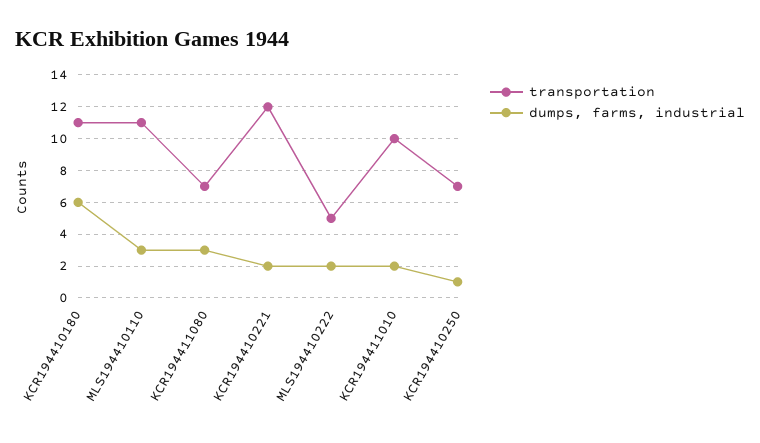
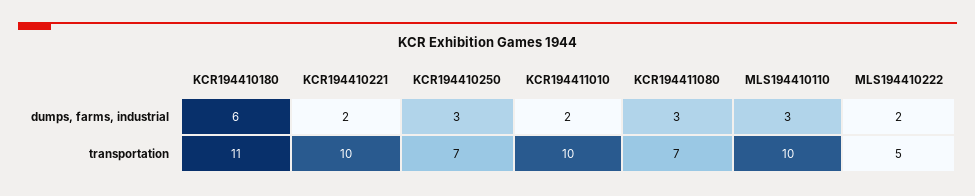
  {
    "transportation": {
      "KCR194410180": 11,
-     "MLS194410110": 11,
+     "MLS194410110": 10,
      "KCR194411080": 7,
-     "KCR194410221": 12,
+     "KCR194410221": 10,
      "MLS194410222": 5,
      "KCR194411010": 10,
      "KCR194410250": 7
    },
    "dumps, farms, industrial": {
      "KCR194410180": 6,
      "MLS194410110": 3,
      "KCR194411080": 3,
      "KCR194410221": 2,
      "MLS194410222": 2,
      "KCR194411010": 2,
-     "KCR194410250": 1
+     "KCR194410250": 3
    }
  }

